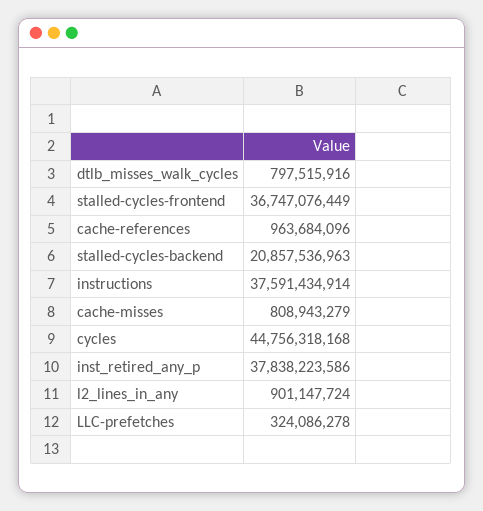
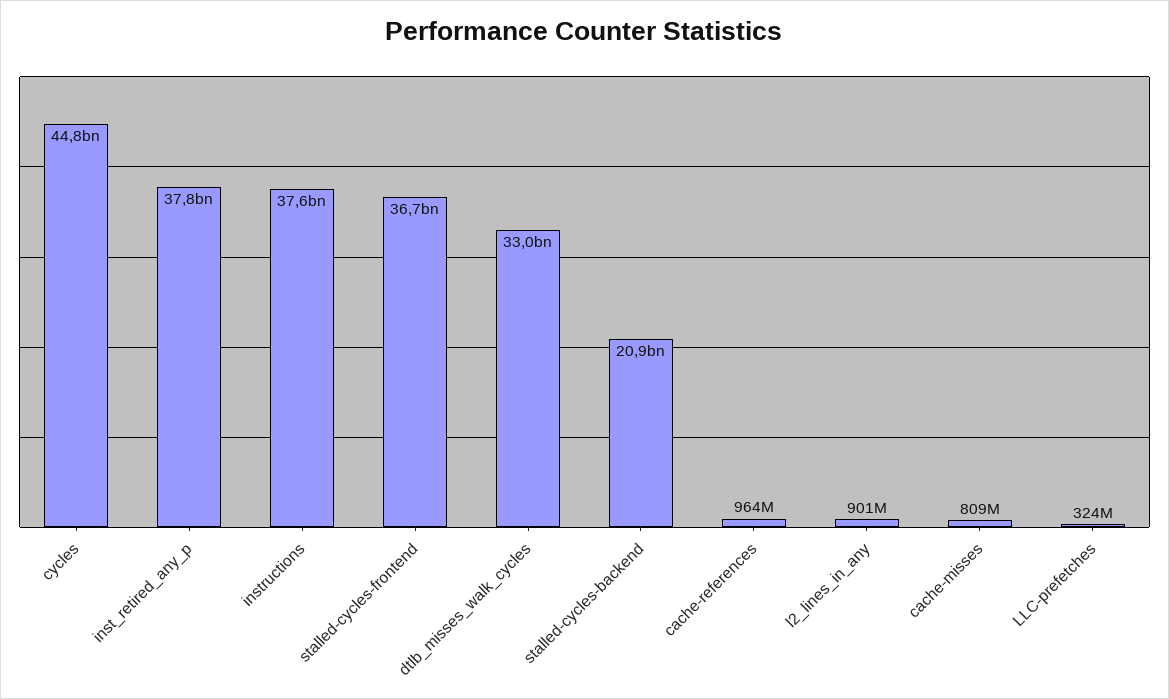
  {
-   "dtlb_misses_walk_cycles": 797515916,
+   "dtlb_misses_walk_cycles": 33000000000,
    "stalled-cycles-frontend": 36747076449,
    "cache-references": 963684096,
    "stalled-cycles-backend": 20857536963,
    "instructions": 37591434914,
    "cache-misses": 808943279,
    "cycles": 44756318168,
    "inst_retired_any_p": 37838223586,
    "l2_lines_in_any": 901147724,
    "LLC-prefetches": 324086278
  }

